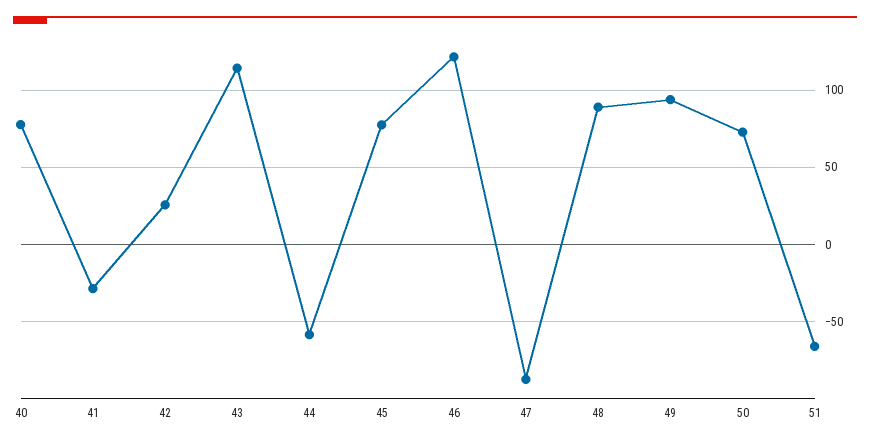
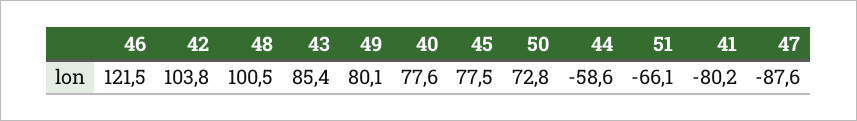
  {
    "40": 77.6,
-   "41": -30,
+   "41": -80.2,
-   "42": 25,
+   "42": 103.8,
-   "43": 115,
+   "43": 85.4,
    "44": -58.6,
    "45": 77.5,
    "46": 121.5,
    "47": -87.6,
-   "48": 90,
+   "48": 100.5,
-   "49": 95,
+   "49": 80.1,
    "50": 72.8,
    "51": -66.1
  }

